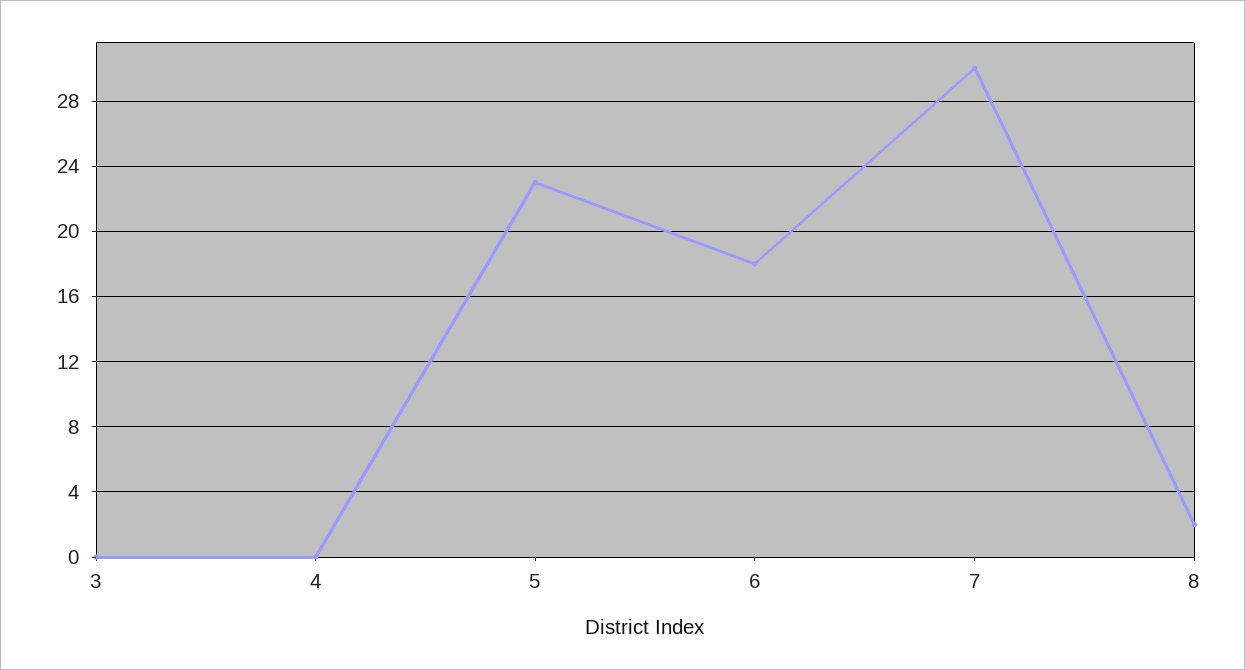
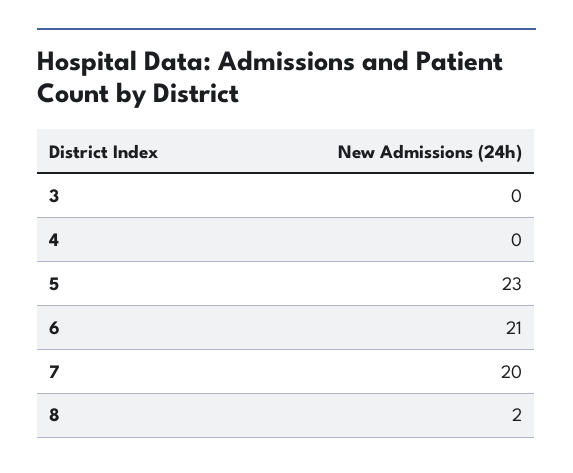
  {
    "3": 0,
    "4": 0,
    "5": 23,
-   "6": 18,
+   "6": 21,
-   "7": 30,
+   "7": 20,
    "8": 2
  }

